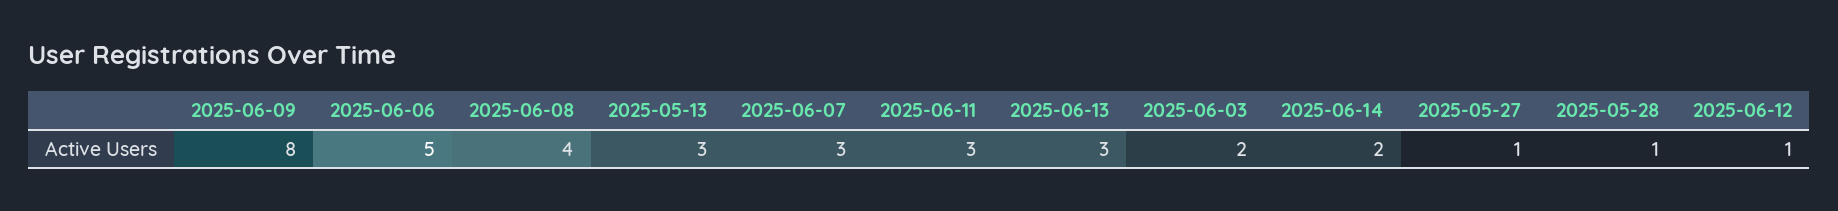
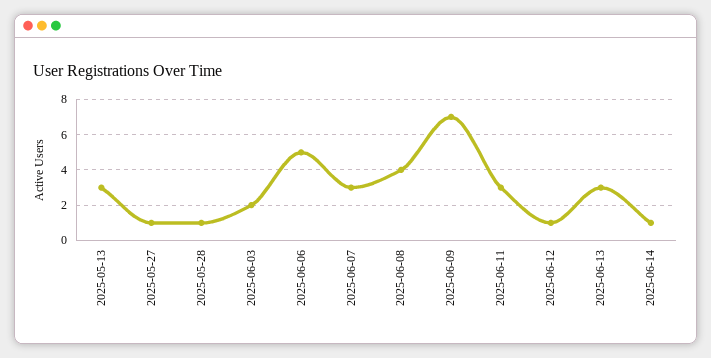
  {
-   "2025-06-09": 8,
+   "2025-06-09": 7,
    "2025-06-06": 5,
    "2025-06-08": 4,
    "2025-05-13": 3,
    "2025-06-07": 3,
    "2025-06-11": 3,
    "2025-06-13": 3,
    "2025-06-03": 2,
-   "2025-06-14": 2,
+   "2025-06-14": 1,
    "2025-05-27": 1,
    "2025-05-28": 1,
    "2025-06-12": 1
  }

